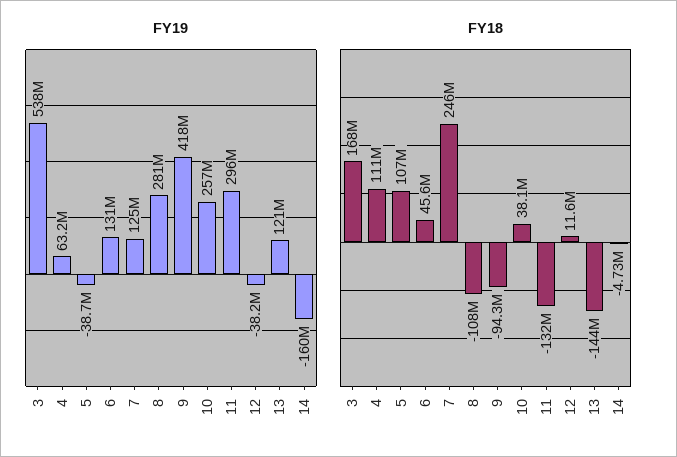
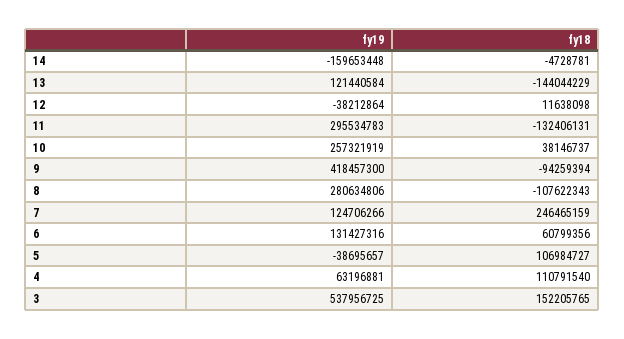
  {
    "FY19": {
      "3": 537956725,
      "4": 63196881,
      "5": -38695657,
      "6": 131427316,
      "7": 124706266,
      "8": 280634806,
      "9": 418457300,
      "10": 257321919,
      "11": 295534783,
      "12": -38212864,
      "13": 121440584,
      "14": -159653448
    },
    "FY18": {
-     "3": 168000000,
+     "3": 152205765,
      "4": 110791540,
      "5": 106984727,
-     "6": 45600000,
+     "6": 60799356,
      "7": 246465159,
      "8": -107622343,
      "9": -94259394,
      "10": 38146737,
      "11": -132406131,
      "12": 11638098,
      "13": -144044229,
      "14": -4728781
    }
  }

